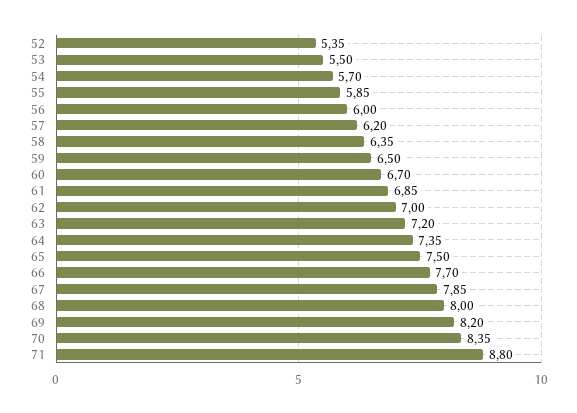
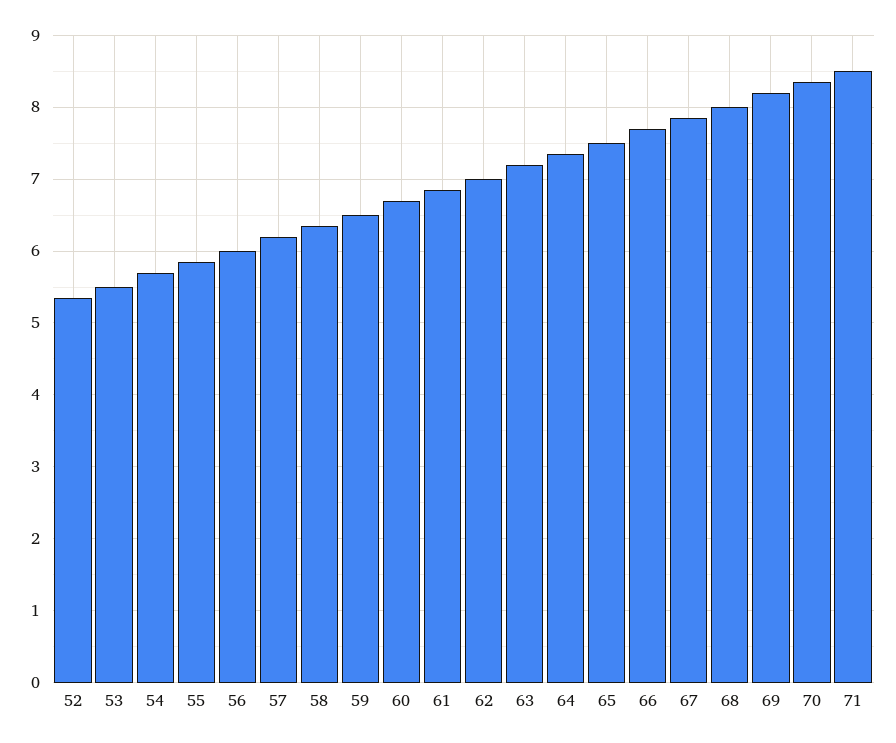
  {
    "52": 5.35,
    "53": 5.5,
    "54": 5.7,
    "55": 5.85,
    "56": 6,
    "57": 6.2,
    "58": 6.35,
    "59": 6.5,
    "60": 6.7,
    "61": 6.85,
    "62": 7,
    "63": 7.2,
    "64": 7.35,
    "65": 7.5,
    "66": 7.7,
    "67": 7.85,
    "68": 8,
    "69": 8.2,
    "70": 8.35,
-   "71": 8.8
+   "71": 8.5
  }

